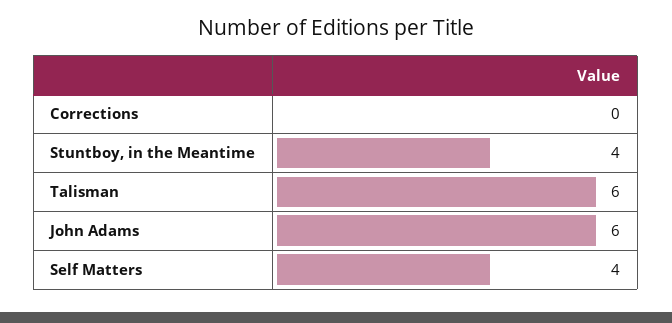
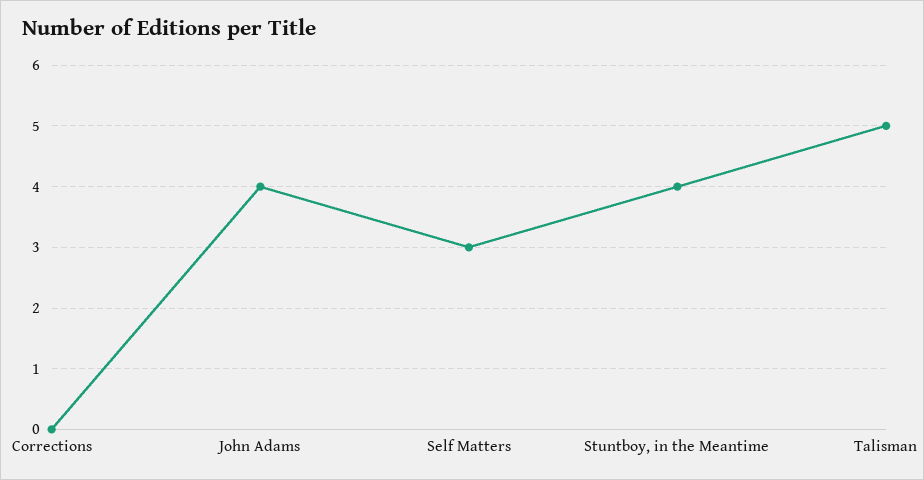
  {
    "Corrections": 0,
    "Stuntboy, in the Meantime": 4,
-   "Talisman": 6,
+   "Talisman": 5,
-   "John Adams": 6,
+   "John Adams": 4,
-   "Self Matters": 4
+   "Self Matters": 3
  }

